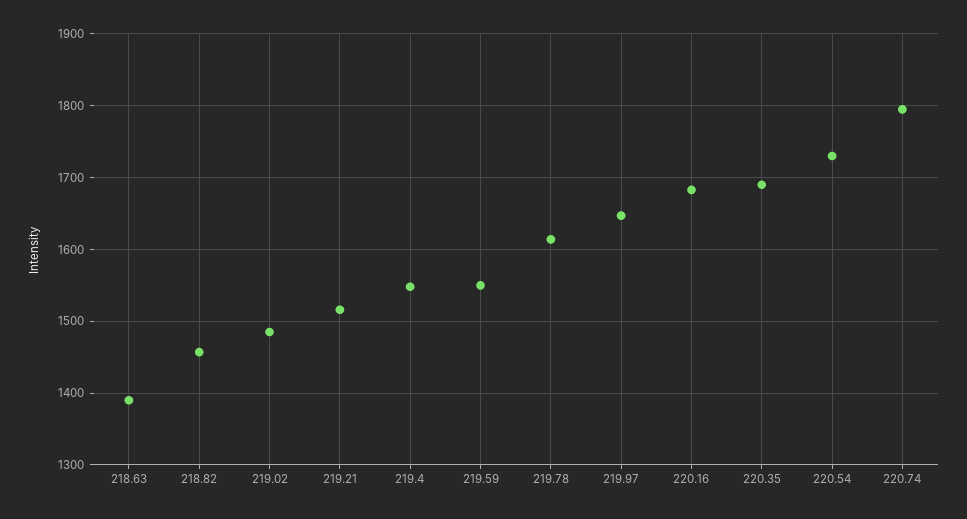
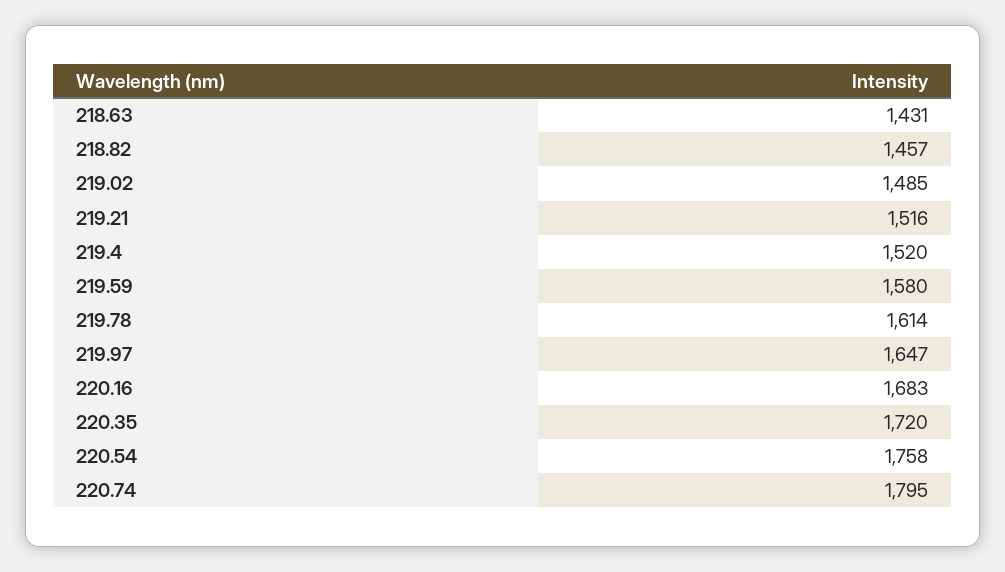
  {
-   "218.63": 1390,
+   "218.63": 1431,
    "218.82": 1457,
    "219.02": 1485,
    "219.21": 1516,
-   "219.4": 1550,
+   "219.4": 1520,
-   "219.59": 1550,
+   "219.59": 1580,
    "219.78": 1614,
    "219.97": 1647,
    "220.16": 1683,
-   "220.35": 1690,
+   "220.35": 1720,
-   "220.54": 1730,
+   "220.54": 1758,
    "220.74": 1795
  }

